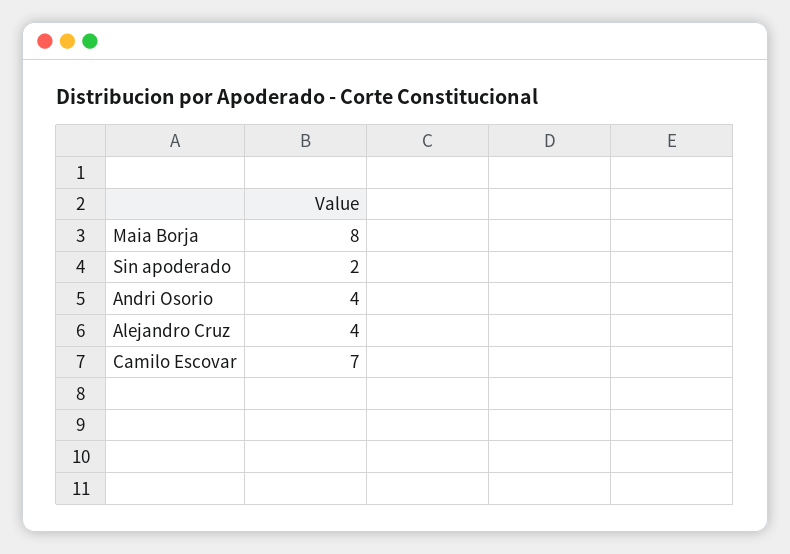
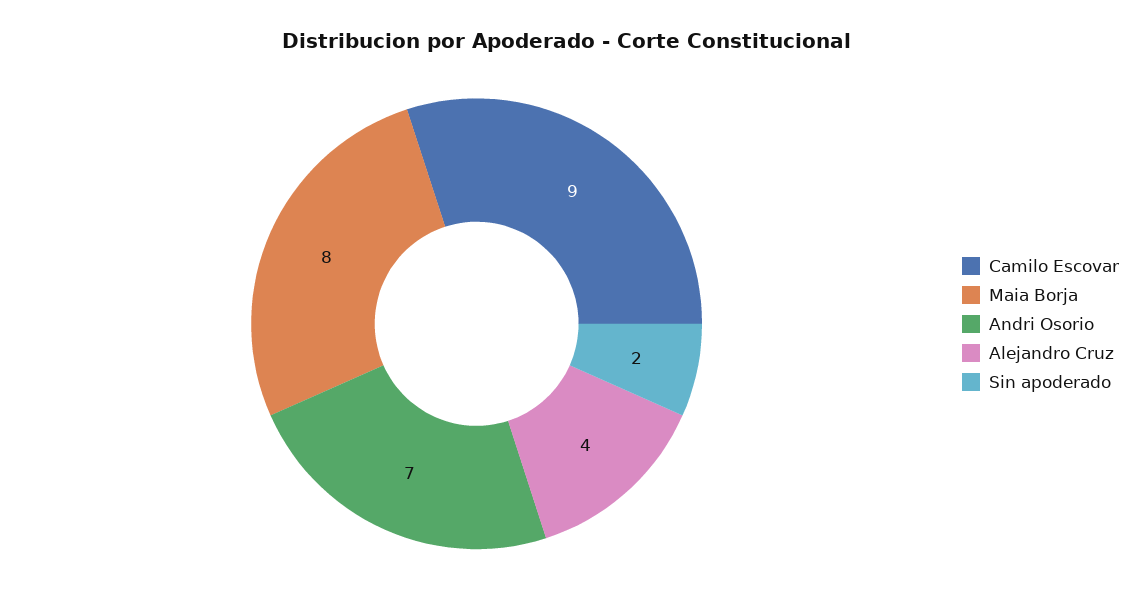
  {
    "Maia Borja": 8,
    "Sin apoderado": 2,
-   "Andri Osorio": 4,
+   "Andri Osorio": 7,
    "Alejandro Cruz": 4,
-   "Camilo Escovar": 7
+   "Camilo Escovar": 9
  }

